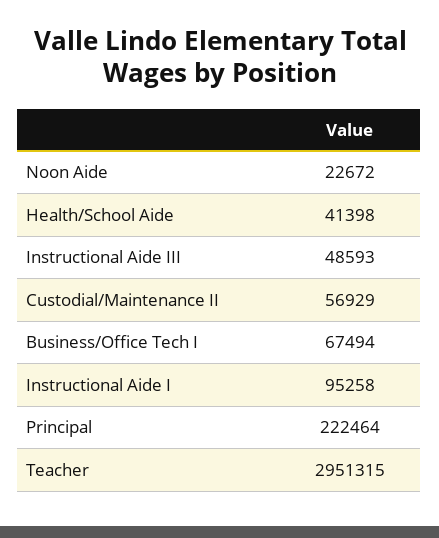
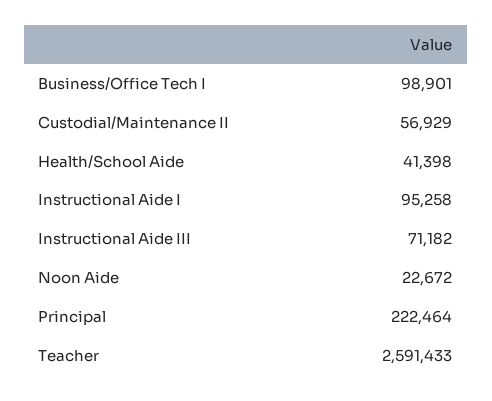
  {
    "Noon Aide": 22672,
    "Health/School Aide": 41398,
-   "Instructional Aide III": 48593,
+   "Instructional Aide III": 71182,
    "Custodial/Maintenance II": 56929,
-   "Business/Office Tech I": 67494,
+   "Business/Office Tech I": 98901,
    "Instructional Aide I": 95258,
    "Principal": 222464,
-   "Teacher": 2951315
+   "Teacher": 2591433
  }

